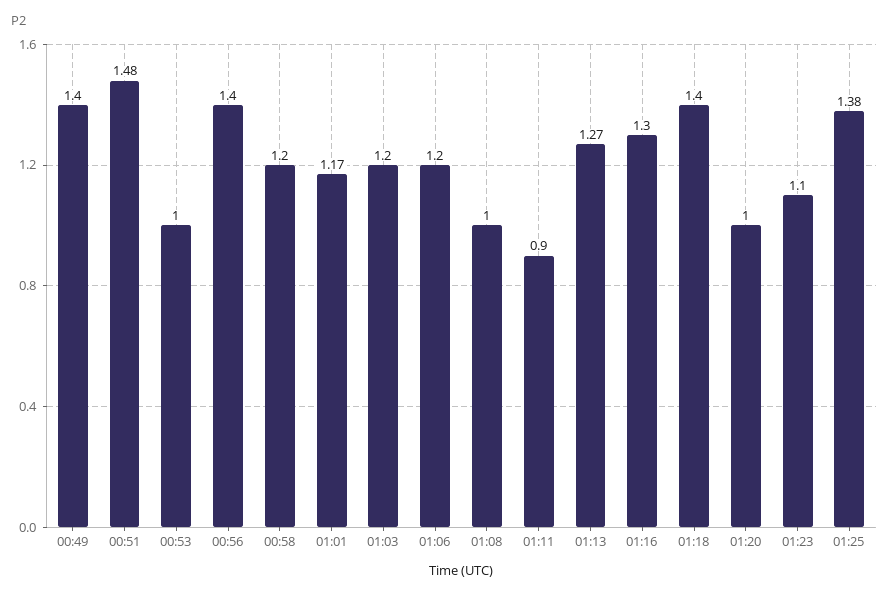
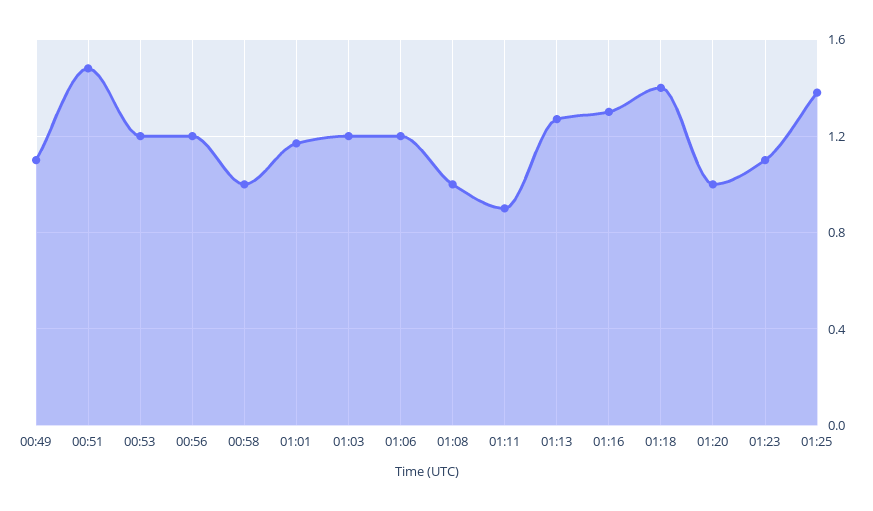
  {
-   "00:49": 1.4,
+   "00:49": 1.1,
    "00:51": 1.48,
-   "00:53": 1,
+   "00:53": 1.2,
-   "00:56": 1.4,
+   "00:56": 1.2,
-   "00:58": 1.2,
+   "00:58": 1,
    "01:01": 1.17,
    "01:03": 1.2,
    "01:06": 1.2,
    "01:08": 1,
    "01:11": 0.9,
    "01:13": 1.27,
    "01:16": 1.3,
    "01:18": 1.4,
    "01:20": 1,
    "01:23": 1.1,
    "01:25": 1.38
  }

